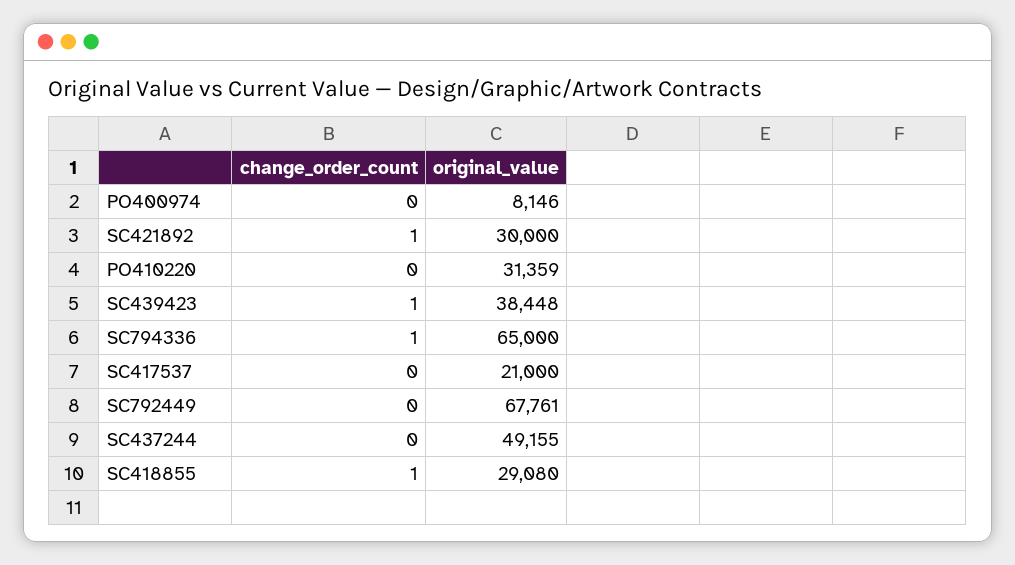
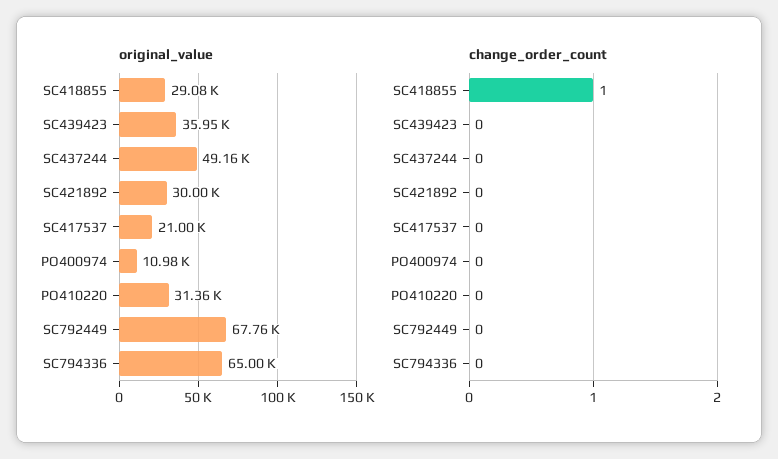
  {
    "change_order_count": {
      "PO400974": 0,
-     "SC421892": 1,
+     "SC421892": 0,
      "PO410220": 0,
-     "SC439423": 1,
+     "SC439423": 0,
-     "SC794336": 1,
+     "SC794336": 0,
      "SC417537": 0,
      "SC792449": 0,
      "SC437244": 0,
      "SC418855": 1
    },
    "original_value": {
-     "PO400974": 8146,
+     "PO400974": 10980,
      "SC421892": 30000,
      "PO410220": 31359,
-     "SC439423": 38448,
+     "SC439423": 35950,
      "SC794336": 65000,
      "SC417537": 21000,
      "SC792449": 67761,
      "SC437244": 49155,
      "SC418855": 29080
    }
  }

